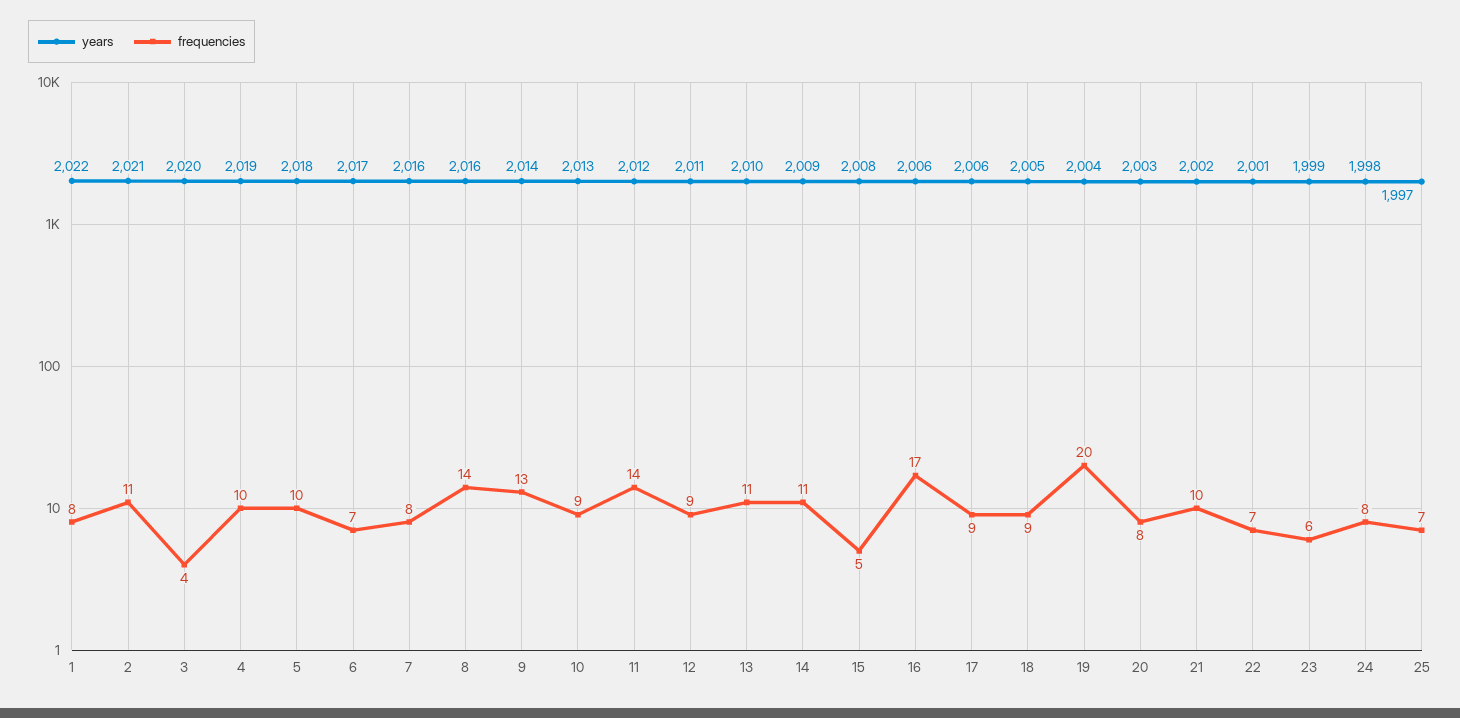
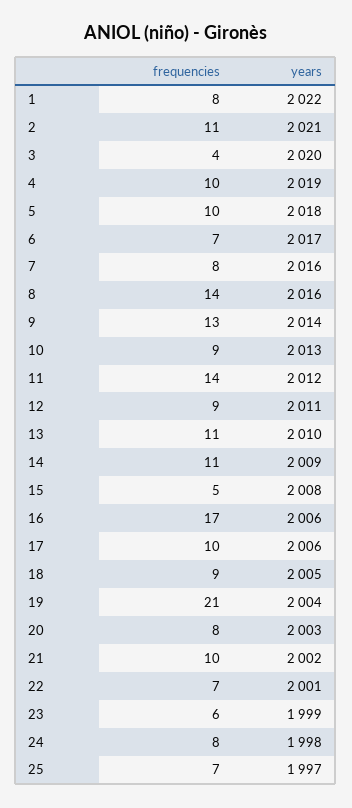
  {
    "years": {
      "1": 2022,
      "2": 2021,
      "3": 2020,
      "4": 2019,
      "5": 2018,
      "6": 2017,
      "7": 2016,
      "8": 2016,
      "9": 2014,
      "10": 2013,
      "11": 2012,
      "12": 2011,
      "13": 2010,
      "14": 2009,
      "15": 2008,
      "16": 2006,
      "17": 2006,
      "18": 2005,
      "19": 2004,
      "20": 2003,
      "21": 2002,
      "22": 2001,
      "23": 1999,
      "24": 1998,
      "25": 1997
    },
    "frequencies": {
      "1": 8,
      "2": 11,
      "3": 4,
      "4": 10,
      "5": 10,
      "6": 7,
      "7": 8,
      "8": 14,
      "9": 13,
      "10": 9,
      "11": 14,
      "12": 9,
      "13": 11,
      "14": 11,
      "15": 5,
      "16": 17,
-     "17": 9,
+     "17": 10,
      "18": 9,
-     "19": 20,
+     "19": 21,
      "20": 8,
      "21": 10,
      "22": 7,
      "23": 6,
      "24": 8,
      "25": 7
    }
  }

